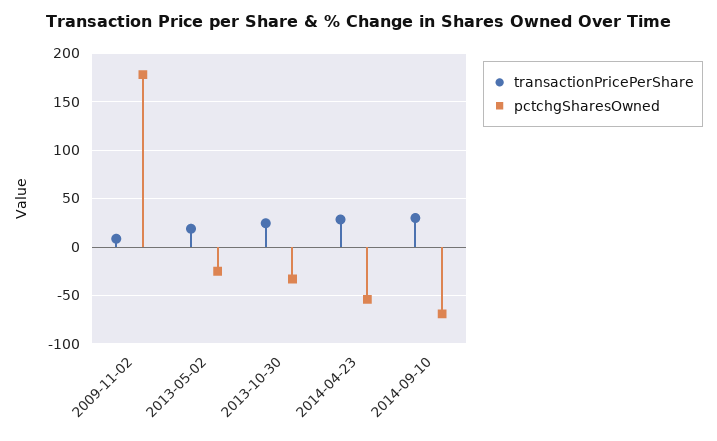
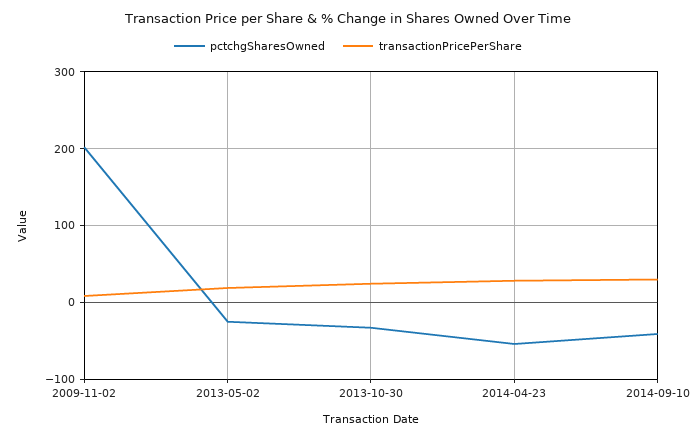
  {
    "transactionPricePerShare": {
      "2009-11-02": 10,
      "2013-05-02": 20,
      "2013-10-30": 20,
      "2014-04-23": 30,
      "2014-09-10": 30
    },
    "pctchgSharesOwned": {
-     "2009-11-02": 180,
+     "2009-11-02": 200,
      "2013-05-02": -30,
      "2013-10-30": -30,
      "2014-04-23": -50,
-     "2014-09-10": -70
+     "2014-09-10": -40
    }
  }

